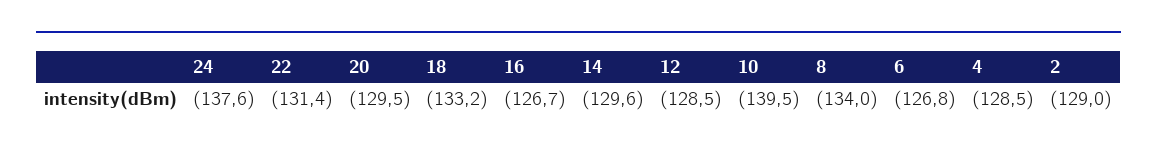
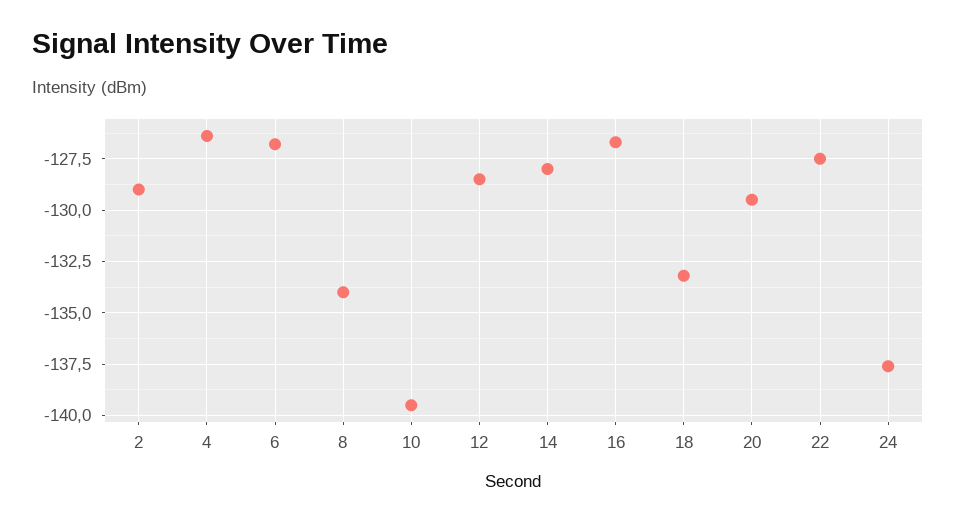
  {
    "24": -137.6,
-   "22": -131.4,
+   "22": -127.5,
    "20": -129.5,
    "18": -133.2,
    "16": -126.7,
-   "14": -129.6,
+   "14": -128,
    "12": -128.5,
    "10": -139.5,
    "8": -134,
    "6": -126.8,
-   "4": -128.5,
+   "4": -126.5,
    "2": -129
  }

